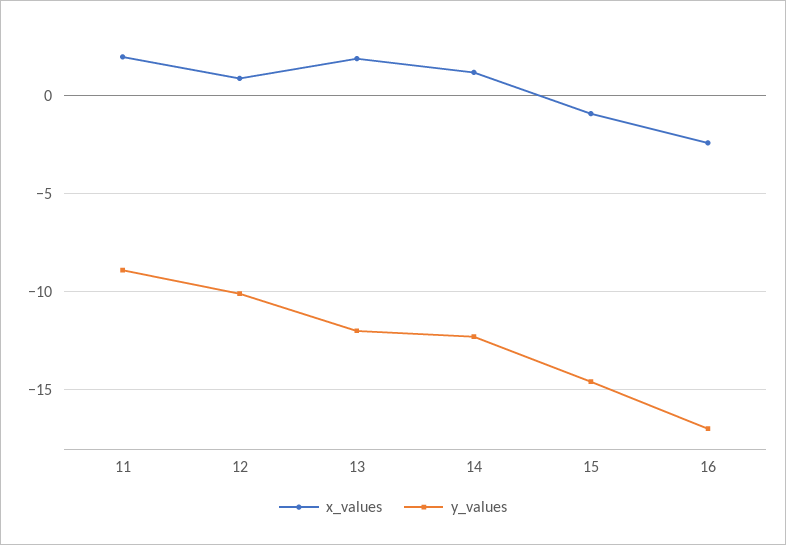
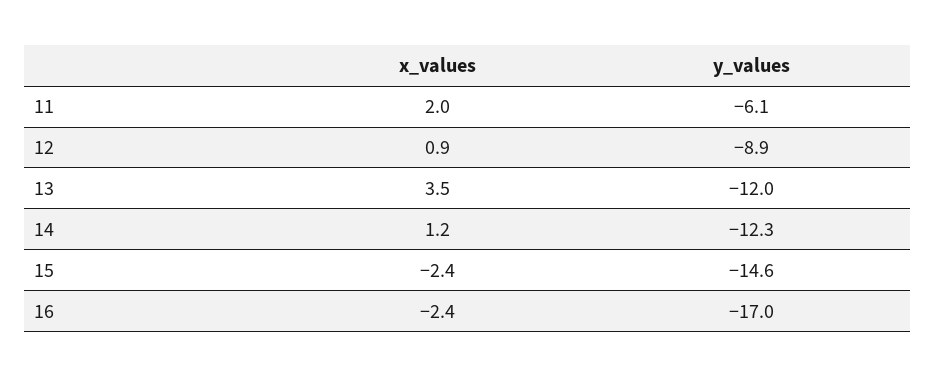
  {
    "x_values": {
      "11": 2,
      "12": 0.9,
-     "13": 2,
+     "13": 3.5,
      "14": 1.2,
-     "15": -1,
+     "15": -2.4,
      "16": -2.4
    },
    "y_values": {
-     "11": -9,
+     "11": -6.1,
-     "12": -10,
+     "12": -8.9,
      "13": -12,
      "14": -12.3,
      "15": -14.6,
      "16": -17
    }
  }

